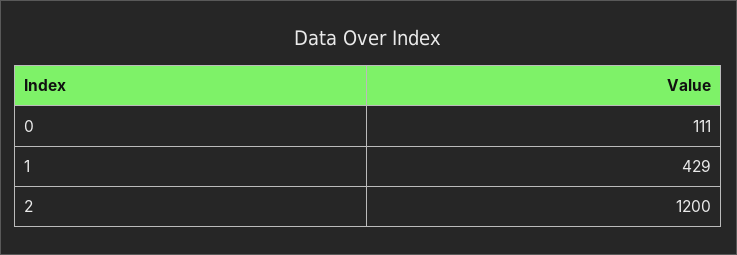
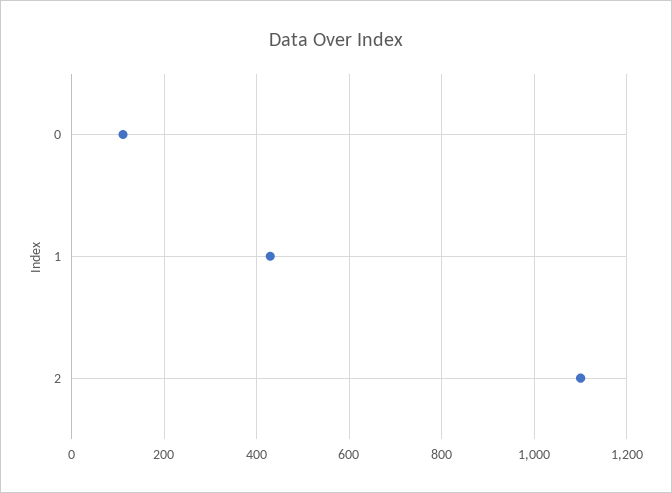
  {
    "0": 111,
    "1": 429,
-   "2": 1200
+   "2": 1100
  }

